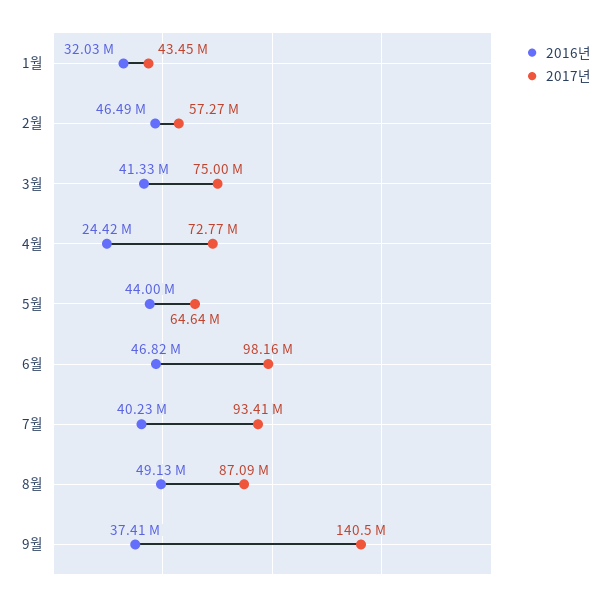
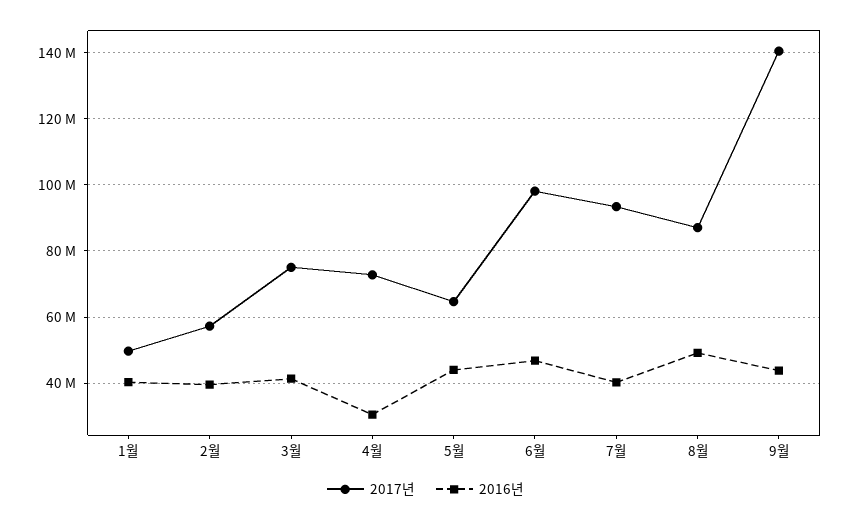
  {
    "2016년": {
-     "1월": 32030000,
+     "1월": 40000000,
-     "2월": 46490000,
+     "2월": 40000000,
      "3월": 41330000,
-     "4월": 24420000,
+     "4월": 30000000,
      "5월": 44000000,
      "6월": 46820000,
      "7월": 40230000,
      "8월": 49130000,
-     "9월": 37410000
+     "9월": 44000000
    },
    "2017년": {
-     "1월": 43450000,
+     "1월": 50000000,
      "2월": 57270000,
      "3월": 75000000,
      "4월": 72770000,
      "5월": 64640000,
      "6월": 98160000,
      "7월": 93410000,
      "8월": 87090000,
      "9월": 140500000
    }
  }

